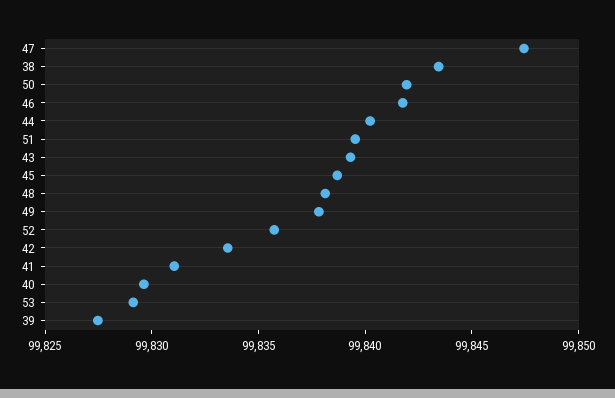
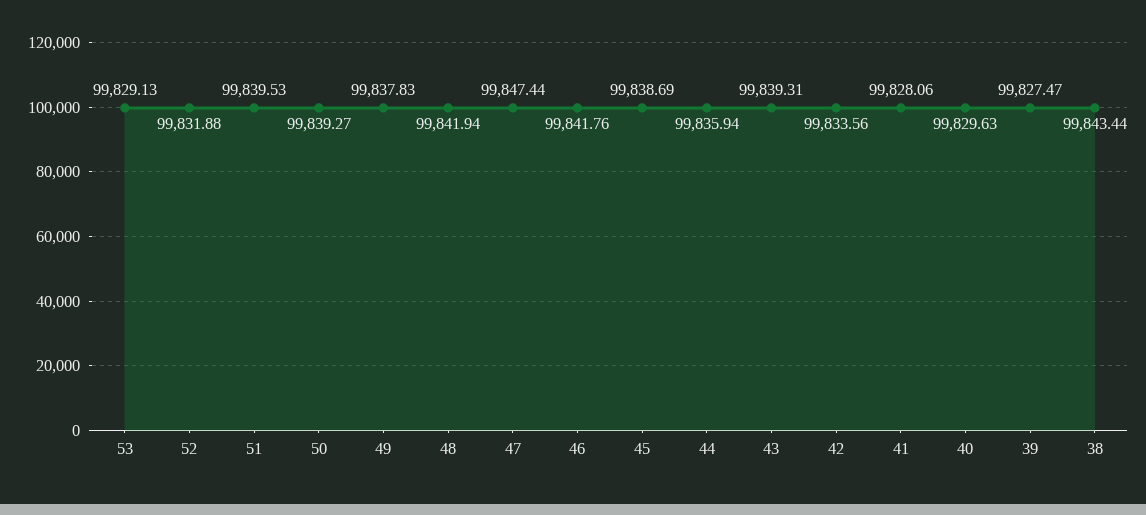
  {
    "47": 99847.44,
    "38": 99843.44,
-   "50": 99842,
+   "50": 99839.27,
    "46": 99841.76,
-   "44": 99840,
+   "44": 99835.94,
    "51": 99839.53,
    "43": 99839.31,
    "45": 99838.69,
-   "48": 99838,
+   "48": 99841.94,
    "49": 99837.83,
-   "52": 99836,
+   "52": 99831.88,
    "42": 99833.56,
-   "41": 99831,
+   "41": 99828.06,
    "40": 99829.63,
    "53": 99829.13,
    "39": 99827.47
  }

